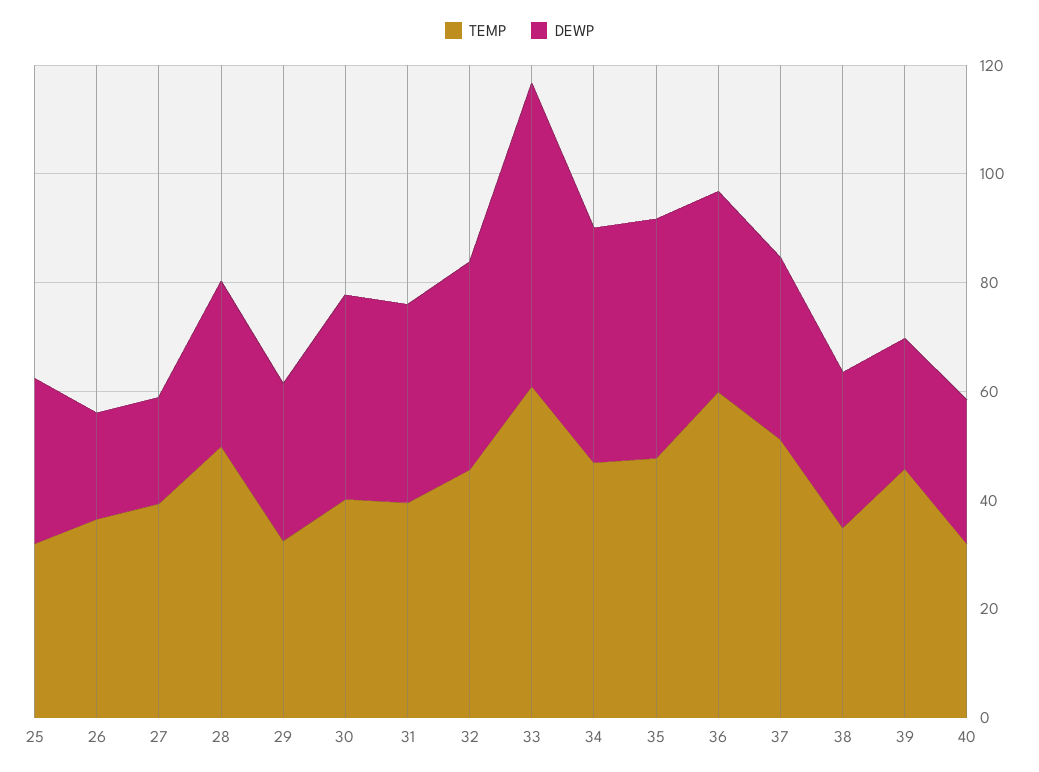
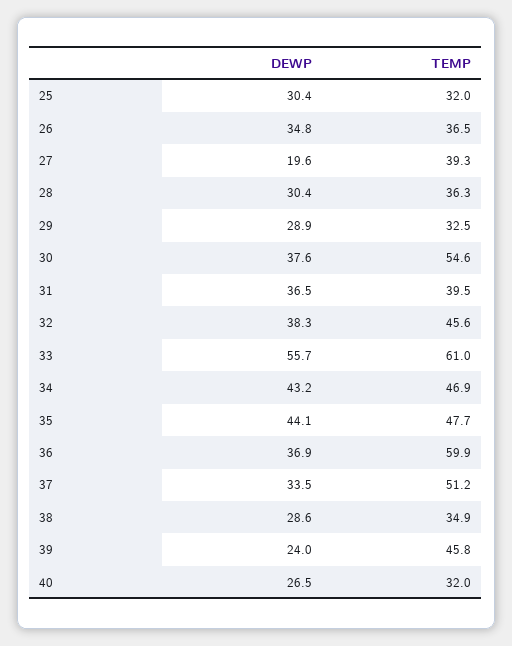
  {
    "TEMP": {
      "25": 32,
      "26": 36.5,
      "27": 39.3,
-     "28": 50,
+     "28": 36.3,
      "29": 32.5,
-     "30": 40,
+     "30": 54.6,
      "31": 39.5,
      "32": 45.6,
      "33": 61,
      "34": 46.9,
      "35": 47.7,
      "36": 59.9,
      "37": 51.2,
      "38": 34.9,
      "39": 45.8,
      "40": 32
    },
    "DEWP": {
      "25": 30.4,
-     "26": 20,
+     "26": 34.8,
      "27": 19.6,
      "28": 30.4,
      "29": 28.9,
      "30": 37.6,
      "31": 36.5,
      "32": 38.3,
      "33": 55.7,
      "34": 43.2,
      "35": 44.1,
      "36": 36.9,
      "37": 33.5,
      "38": 28.6,
      "39": 24,
      "40": 26.5
    }
  }

